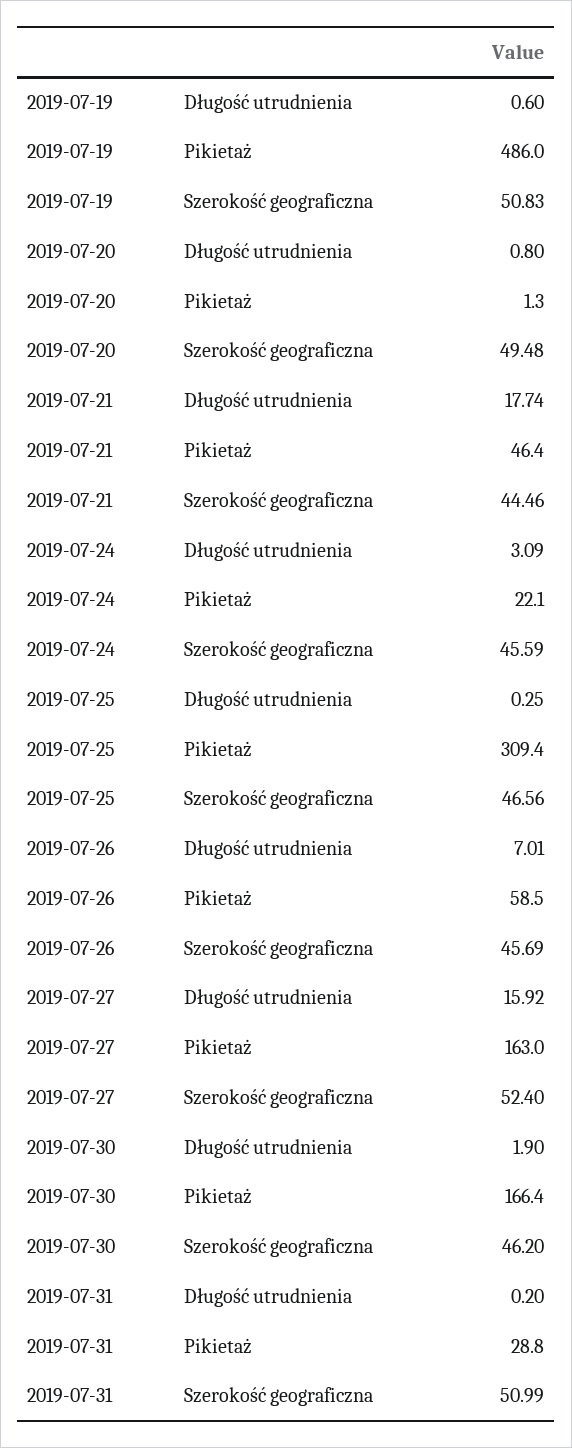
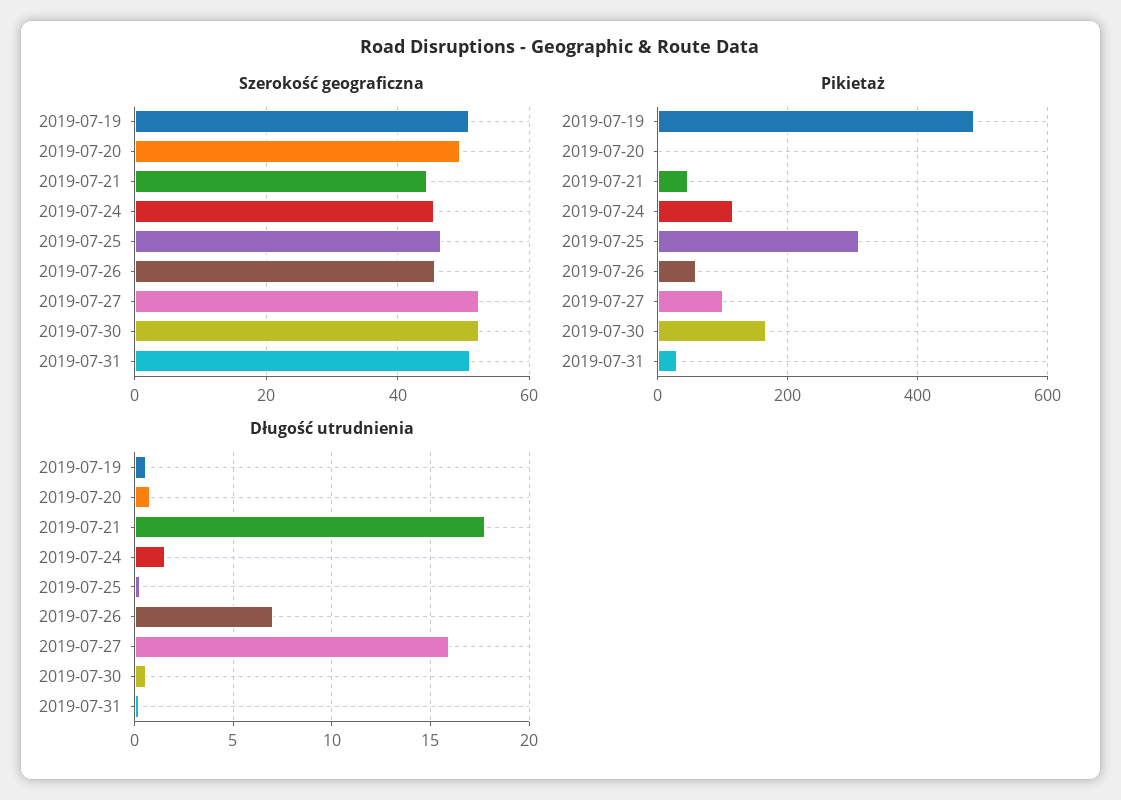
  {
    "Długość utrudnienia": {
      "2019-07-19": 0.6,
      "2019-07-20": 0.8,
      "2019-07-21": 17.74,
-     "2019-07-24": 3.09,
+     "2019-07-24": 1.5,
      "2019-07-25": 0.25,
      "2019-07-26": 7.01,
      "2019-07-27": 15.92,
-     "2019-07-30": 1.9,
+     "2019-07-30": 0.5,
      "2019-07-31": 0.2
    },
    "Pikietaż": {
      "2019-07-19": 486,
      "2019-07-20": 1.3,
      "2019-07-21": 46.4,
-     "2019-07-24": 22.1,
+     "2019-07-24": 120,
      "2019-07-25": 309.4,
      "2019-07-26": 58.5,
-     "2019-07-27": 163,
+     "2019-07-27": 100,
      "2019-07-30": 166.4,
      "2019-07-31": 28.8
    },
    "Szerokość geograficzna": {
      "2019-07-19": 50.83,
      "2019-07-20": 49.48,
      "2019-07-21": 44.46,
      "2019-07-24": 45.59,
      "2019-07-25": 46.56,
      "2019-07-26": 45.69,
      "2019-07-27": 52.4,
-     "2019-07-30": 46.2,
+     "2019-07-30": 52,
      "2019-07-31": 50.99
    }
  }

